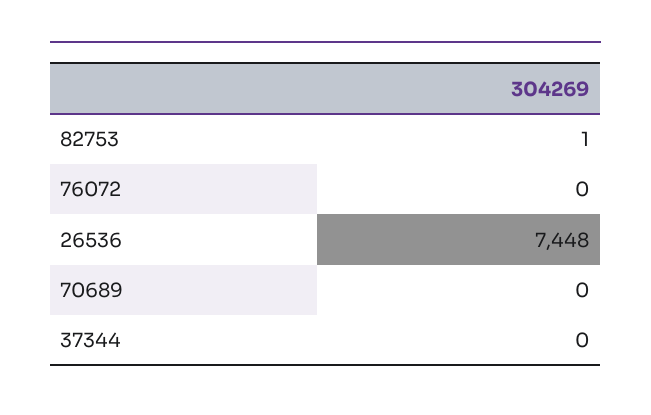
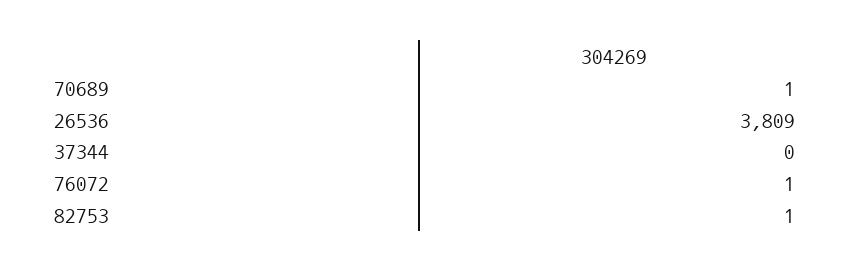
  {
    "82753": 1,
-   "76072": 0,
+   "76072": 1,
-   "26536": 7448,
+   "26536": 3809,
-   "70689": 0,
+   "70689": 1,
    "37344": 0
  }

